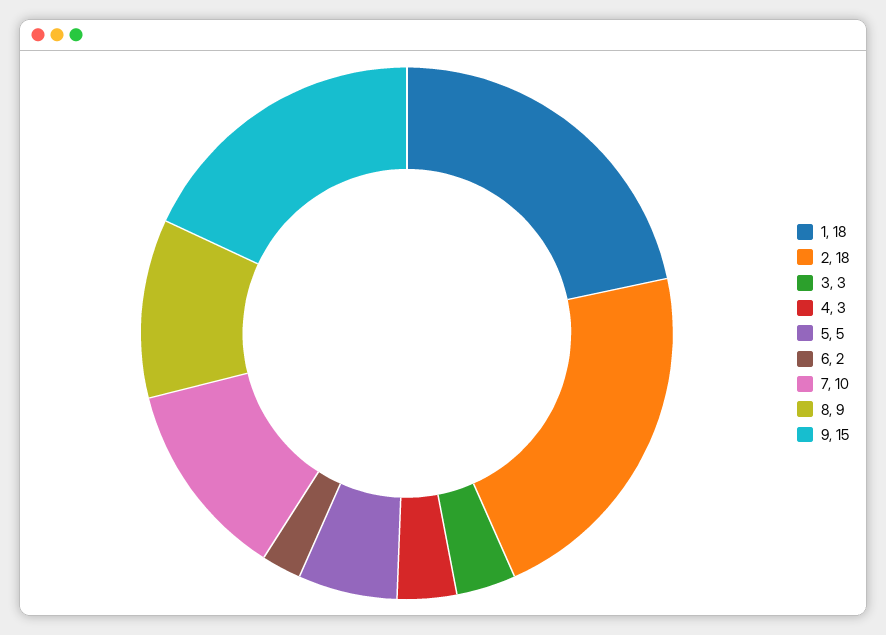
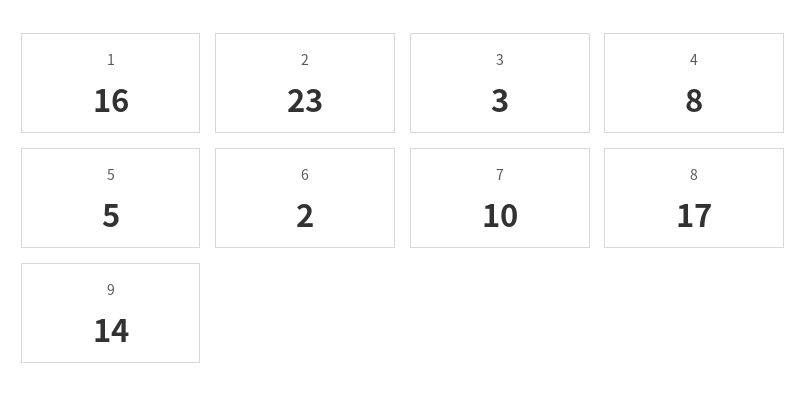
  {
-   "1": 18,
+   "1": 16,
-   "2": 18,
+   "2": 23,
    "3": 3,
-   "4": 3,
+   "4": 8,
    "5": 5,
    "6": 2,
    "7": 10,
-   "8": 9,
+   "8": 17,
-   "9": 15
+   "9": 14
  }

